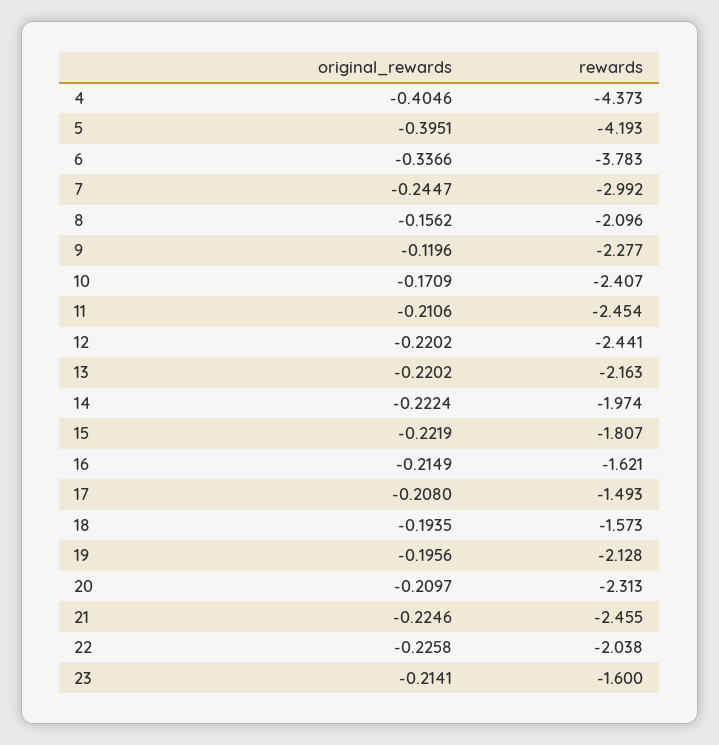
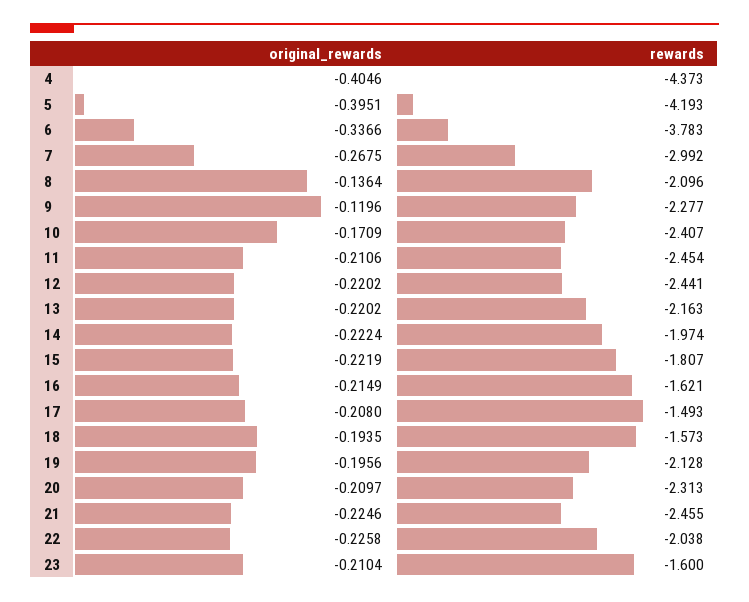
  {
    "original_rewards": {
      "4": -0.4046,
      "5": -0.3951,
      "6": -0.3366,
-     "7": -0.2447,
+     "7": -0.2675,
-     "8": -0.1562,
+     "8": -0.1364,
      "9": -0.1196,
      "10": -0.1709,
      "11": -0.2106,
      "12": -0.2202,
      "13": -0.2202,
      "14": -0.2224,
      "15": -0.2219,
      "16": -0.2149,
      "17": -0.208,
      "18": -0.1935,
      "19": -0.1956,
      "20": -0.2097,
      "21": -0.2246,
      "22": -0.2258,
-     "23": -0.2141
+     "23": -0.2104
    },
    "rewards": {
      "4": -4.373,
      "5": -4.193,
      "6": -3.783,
      "7": -2.992,
      "8": -2.096,
      "9": -2.277,
      "10": -2.407,
      "11": -2.454,
      "12": -2.441,
      "13": -2.163,
      "14": -1.974,
      "15": -1.807,
      "16": -1.621,
      "17": -1.493,
      "18": -1.573,
      "19": -2.128,
      "20": -2.313,
      "21": -2.455,
      "22": -2.038,
      "23": -1.6
    }
  }

